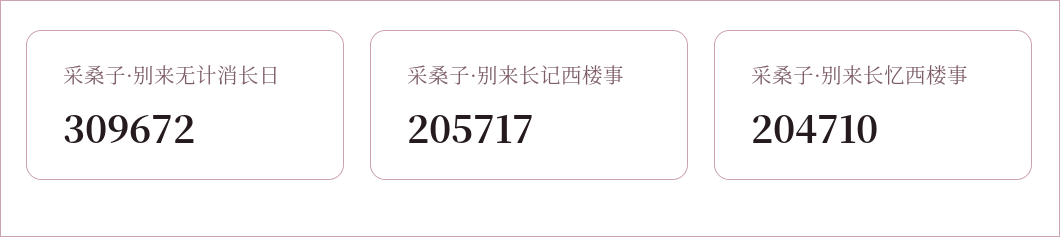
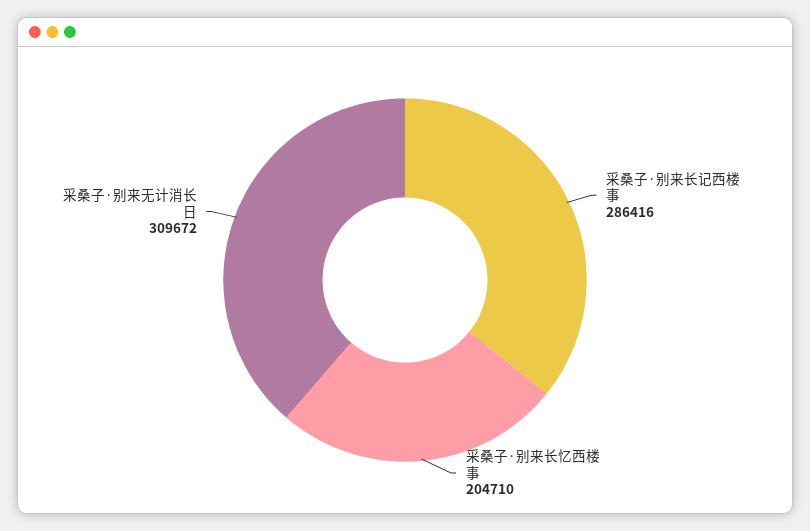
  {
    "采桑子·别来无计消长日": 309672,
-   "采桑子·别来长记西楼事": 205717,
+   "采桑子·别来长记西楼事": 286416,
    "采桑子·别来长忆西楼事": 204710
  }

